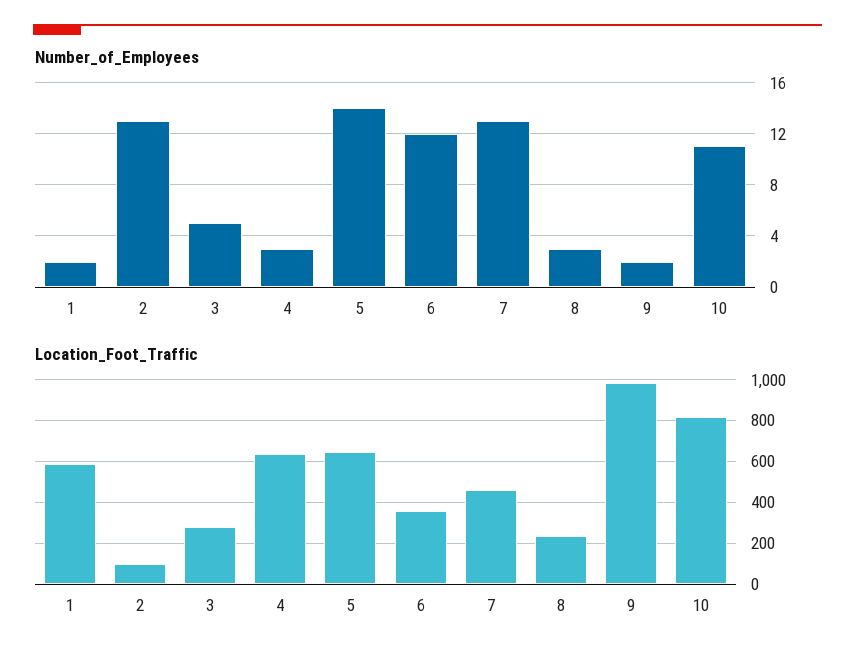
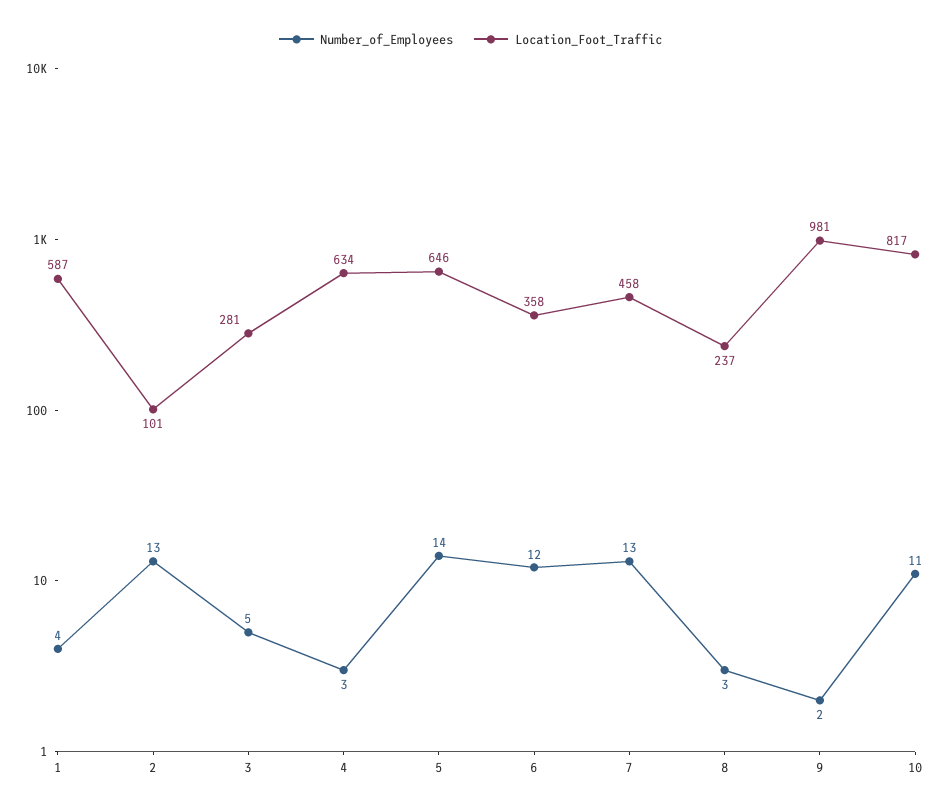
  {
    "Number_of_Employees": {
-     "1": 2,
+     "1": 4,
      "2": 13,
      "3": 5,
      "4": 3,
      "5": 14,
      "6": 12,
      "7": 13,
      "8": 3,
      "9": 2,
      "10": 11
    },
    "Location_Foot_Traffic": {
      "1": 587,
      "2": 101,
      "3": 281,
      "4": 634,
      "5": 646,
      "6": 358,
      "7": 458,
      "8": 237,
      "9": 981,
      "10": 817
    }
  }

